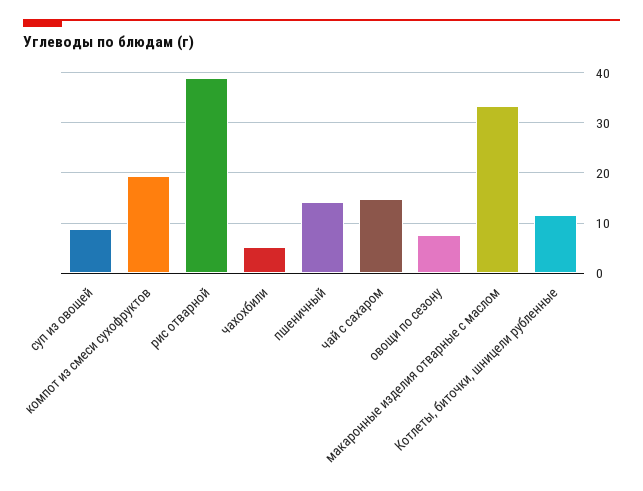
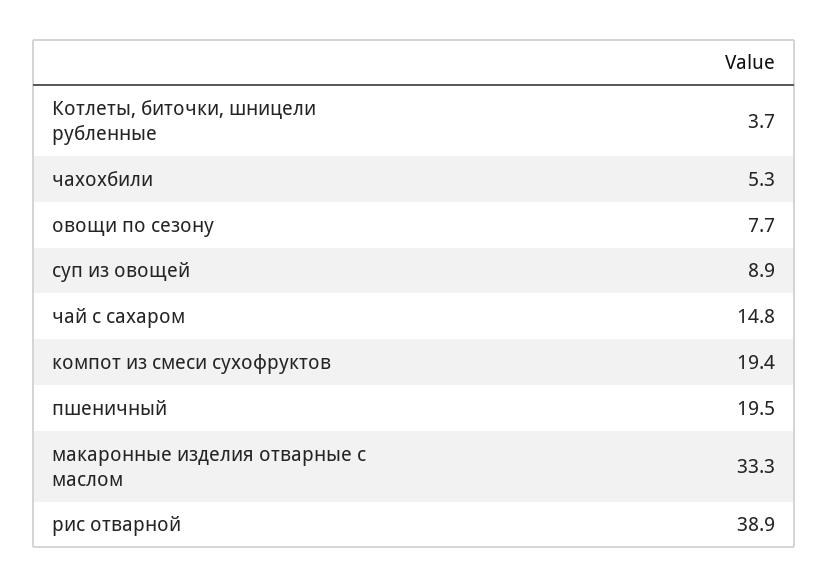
  {
    "суп из овощей": 8.9,
    "компот из смеси сухофруктов": 19.4,
    "рис отварной": 38.9,
    "чахохбили": 5.3,
-   "пшеничный": 14,
+   "пшеничный": 19.5,
    "чай с сахаром": 14.8,
    "овощи по сезону": 7.7,
    "макаронные изделия отварные с маслом": 33.3,
-   "Котлеты, биточки, шницели рубленные": 12
+   "Котлеты, биточки, шницели рубленные": 3.7
  }

